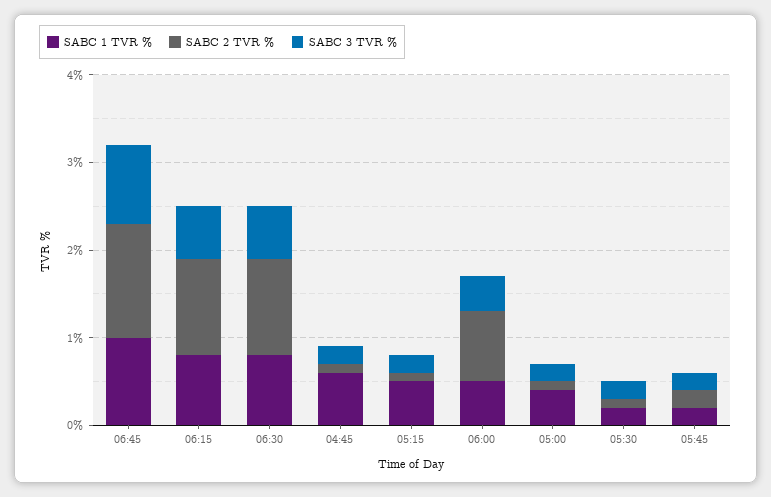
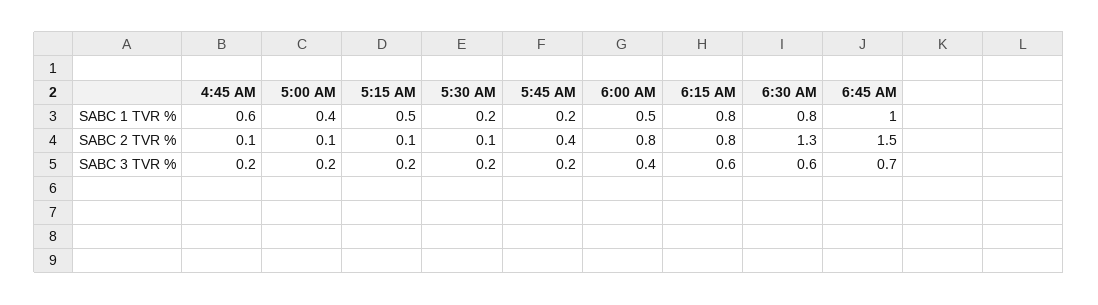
  {
    "SABC 1 TVR %": {
      "06:45": 1,
      "06:15": 0.8,
      "06:30": 0.8,
      "04:45": 0.6,
      "05:15": 0.5,
      "06:00": 0.5,
      "05:00": 0.4,
      "05:30": 0.2,
      "05:45": 0.2
    },
    "SABC 2 TVR %": {
-     "06:45": 1.3,
+     "06:45": 1.5,
-     "06:15": 1.1,
+     "06:15": 0.8,
-     "06:30": 1.1,
+     "06:30": 1.3,
      "04:45": 0.1,
      "05:15": 0.1,
      "06:00": 0.8,
      "05:00": 0.1,
      "05:30": 0.1,
-     "05:45": 0.2
+     "05:45": 0.4
    },
    "SABC 3 TVR %": {
-     "06:45": 0.9,
+     "06:45": 0.7,
      "06:15": 0.6,
      "06:30": 0.6,
      "04:45": 0.2,
      "05:15": 0.2,
      "06:00": 0.4,
      "05:00": 0.2,
      "05:30": 0.2,
      "05:45": 0.2
    }
  }

